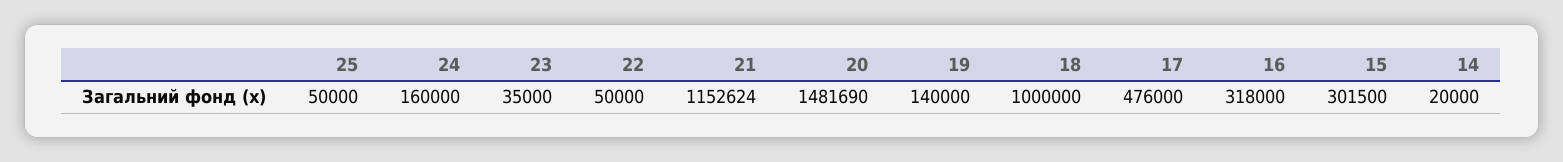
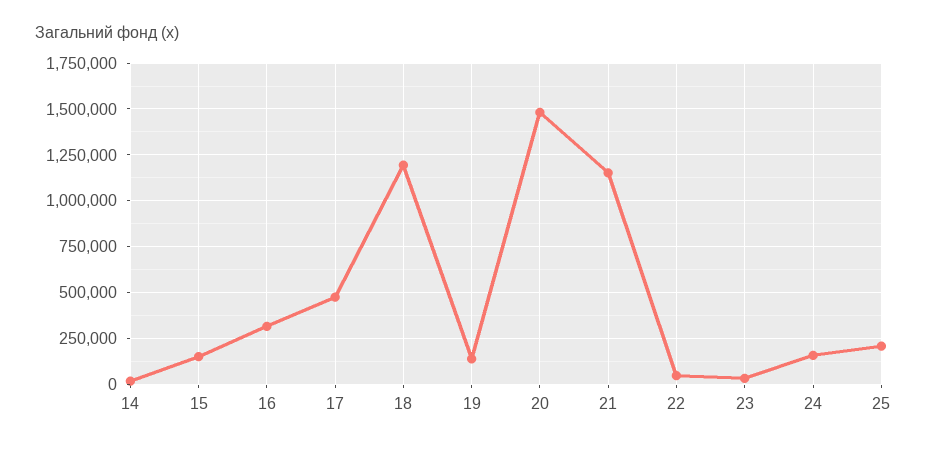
  {
-   "25": 50000,
+   "25": 200000,
    "24": 160000,
    "23": 35000,
    "22": 50000,
    "21": 1152624,
    "20": 1481690,
    "19": 140000,
-   "18": 1000000,
+   "18": 1200000,
    "17": 476000,
    "16": 318000,
-   "15": 301500,
+   "15": 150000,
    "14": 20000
  }

